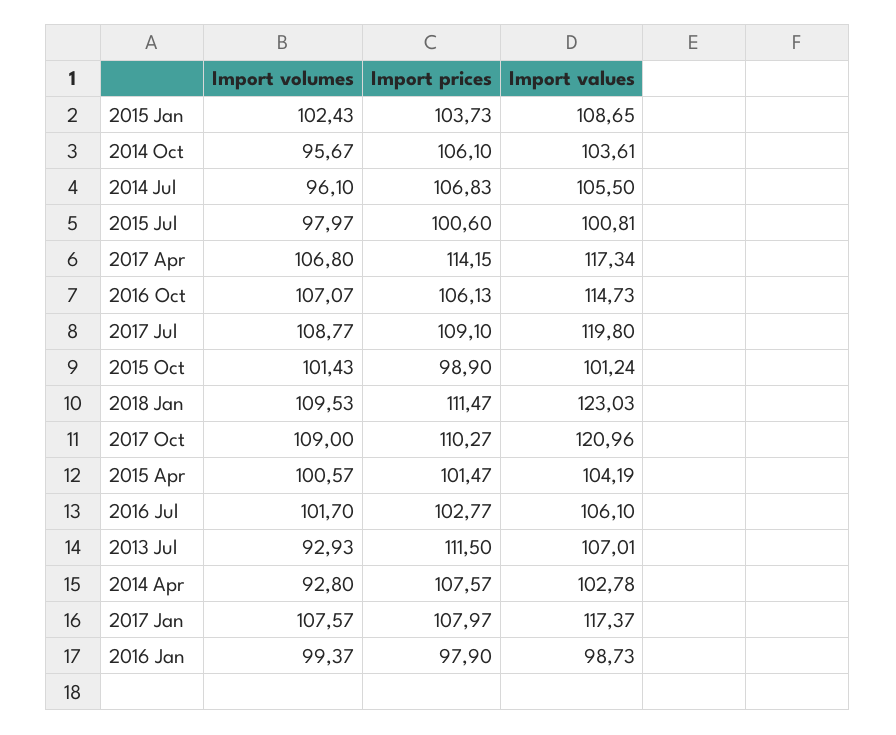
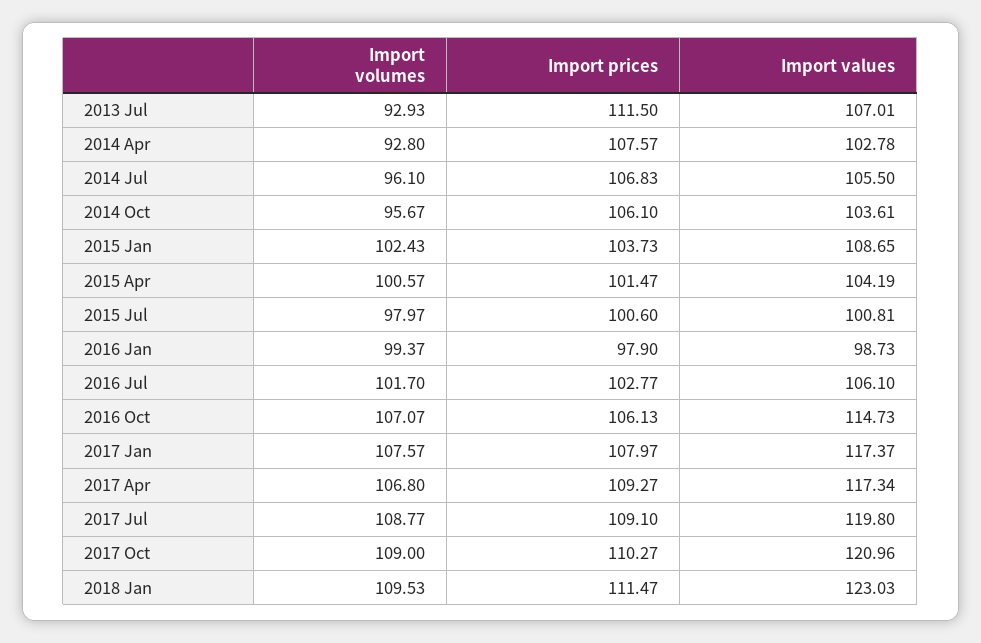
  {
    "Import volumes": {
      "2015 Jan": 102.43,
      "2014 Oct": 95.67,
      "2014 Jul": 96.1,
      "2015 Jul": 97.97,
      "2017 Apr": 106.8,
      "2016 Oct": 107.07,
      "2017 Jul": 108.77,
-     "2015 Oct": 101.43,
      "2018 Jan": 109.53,
      "2017 Oct": 109,
      "2015 Apr": 100.57,
      "2016 Jul": 101.7,
      "2013 Jul": 92.93,
      "2014 Apr": 92.8,
      "2017 Jan": 107.57,
      "2016 Jan": 99.37
    },
    "Import prices": {
      "2015 Jan": 103.73,
      "2014 Oct": 106.1,
      "2014 Jul": 106.83,
      "2015 Jul": 100.6,
-     "2017 Apr": 114.15,
+     "2017 Apr": 109.27,
      "2016 Oct": 106.13,
      "2017 Jul": 109.1,
-     "2015 Oct": 98.9,
      "2018 Jan": 111.47,
      "2017 Oct": 110.27,
      "2015 Apr": 101.47,
      "2016 Jul": 102.77,
      "2013 Jul": 111.5,
      "2014 Apr": 107.57,
      "2017 Jan": 107.97,
      "2016 Jan": 97.9
    },
    "Import values": {
      "2015 Jan": 108.65,
      "2014 Oct": 103.61,
      "2014 Jul": 105.5,
      "2015 Jul": 100.81,
      "2017 Apr": 117.34,
      "2016 Oct": 114.73,
      "2017 Jul": 119.8,
-     "2015 Oct": 101.24,
      "2018 Jan": 123.03,
      "2017 Oct": 120.96,
      "2015 Apr": 104.19,
      "2016 Jul": 106.1,
      "2013 Jul": 107.01,
      "2014 Apr": 102.78,
      "2017 Jan": 117.37,
      "2016 Jan": 98.73
    }
  }

